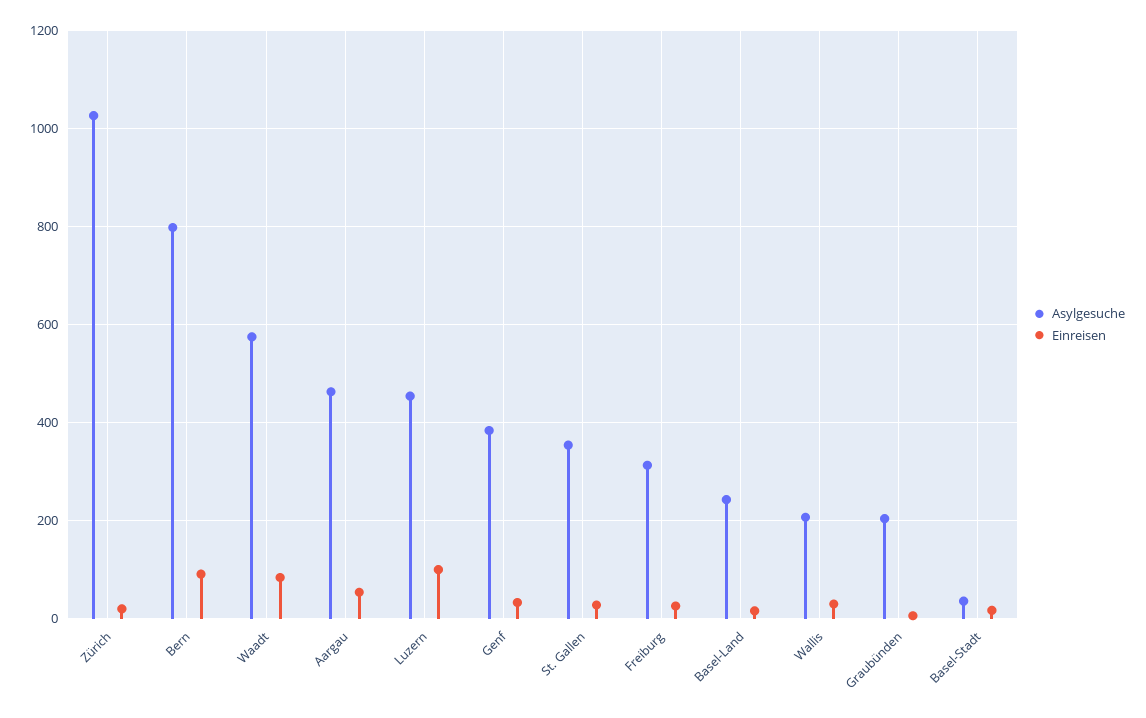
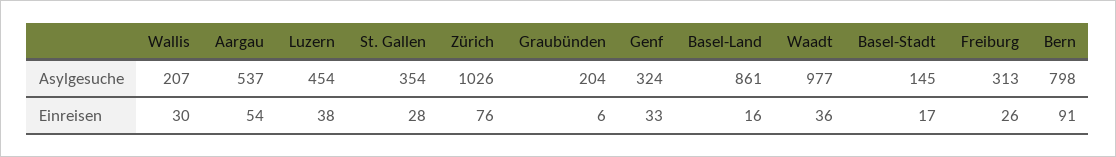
  {
    "Asylgesuche": {
      "Zürich": 1026,
      "Bern": 798,
-     "Waadt": 580,
+     "Waadt": 977,
-     "Aargau": 460,
+     "Aargau": 537,
      "Luzern": 454,
-     "Genf": 380,
+     "Genf": 324,
      "St. Gallen": 354,
      "Freiburg": 313,
-     "Basel-Land": 240,
+     "Basel-Land": 861,
      "Wallis": 207,
      "Graubünden": 204,
-     "Basel-Stadt": 40
+     "Basel-Stadt": 145
    },
    "Einreisen": {
-     "Zürich": 20,
+     "Zürich": 76,
      "Bern": 91,
-     "Waadt": 80,
+     "Waadt": 36,
      "Aargau": 54,
-     "Luzern": 100,
+     "Luzern": 38,
      "Genf": 33,
      "St. Gallen": 28,
      "Freiburg": 26,
      "Basel-Land": 16,
      "Wallis": 30,
      "Graubünden": 6,
      "Basel-Stadt": 17
    }
  }

